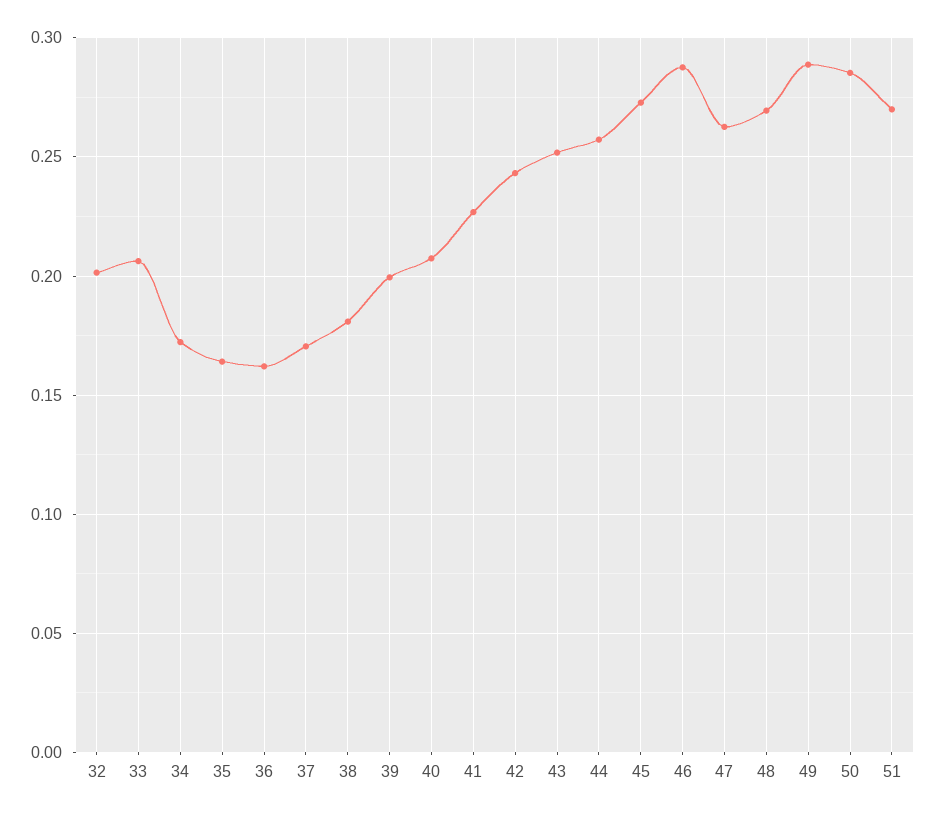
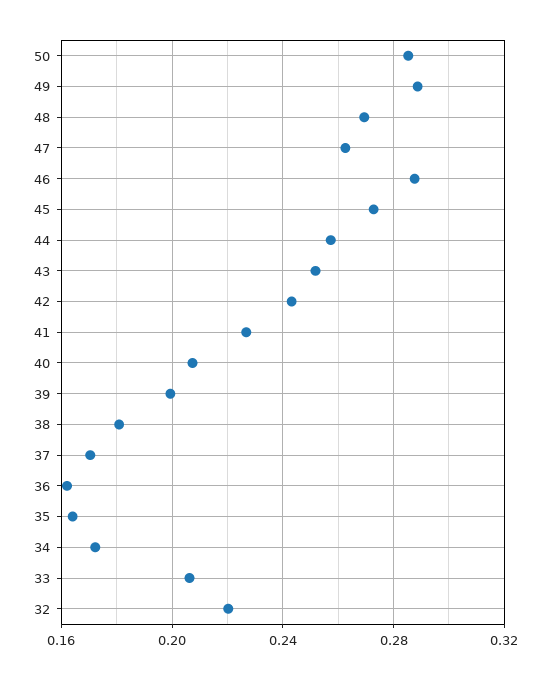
  {
-   "32": 0.2,
+   "32": 0.22,
    "33": 0.205,
    "34": 0.17,
    "35": 0.165,
    "36": 0.16,
    "37": 0.17,
    "38": 0.18,
    "39": 0.2,
    "40": 0.205,
    "41": 0.225,
    "42": 0.245,
    "43": 0.25,
    "44": 0.255,
    "45": 0.275,
    "46": 0.29,
    "47": 0.265,
    "48": 0.27,
    "49": 0.29,
-   "50": 0.285,
+   "50": 0.285
-   "51": 0.27
  }

